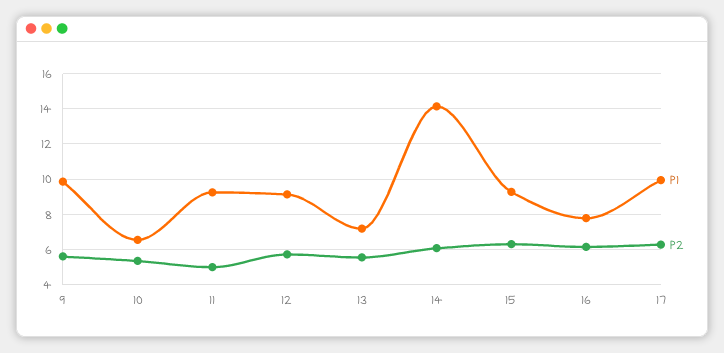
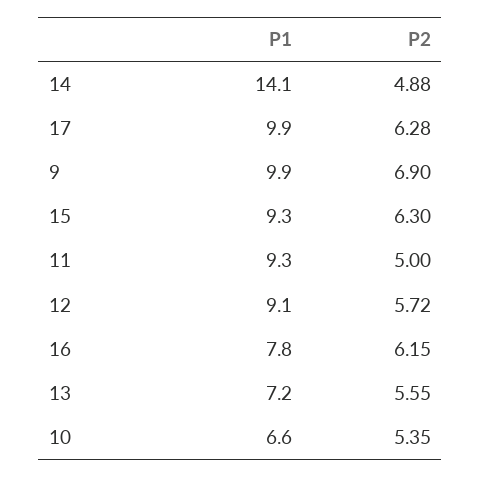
  {
    "P1": {
      "9": 9.9,
      "10": 6.6,
      "11": 9.3,
      "12": 9.1,
      "13": 7.2,
      "14": 14.1,
      "15": 9.3,
      "16": 7.8,
      "17": 9.9
    },
    "P2": {
-     "9": 5.5,
+     "9": 6.9,
      "10": 5.35,
      "11": 5,
      "12": 5.72,
      "13": 5.55,
-     "14": 6,
+     "14": 4.88,
      "15": 6.3,
      "16": 6.15,
      "17": 6.28
    }
  }

